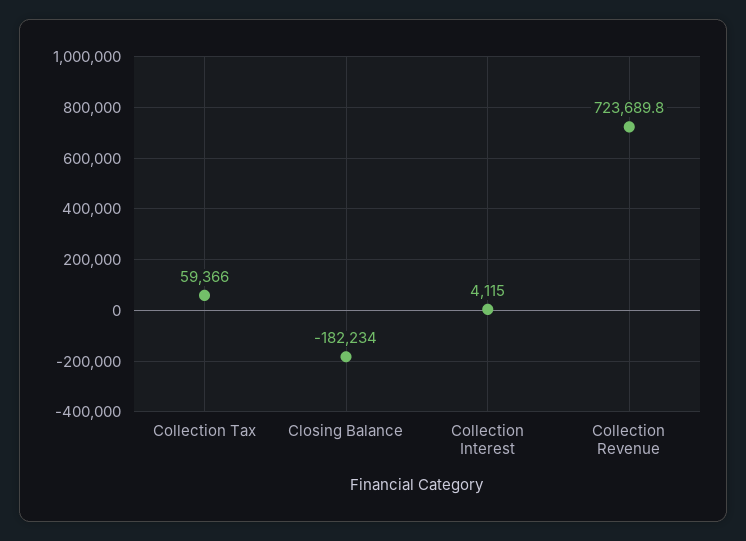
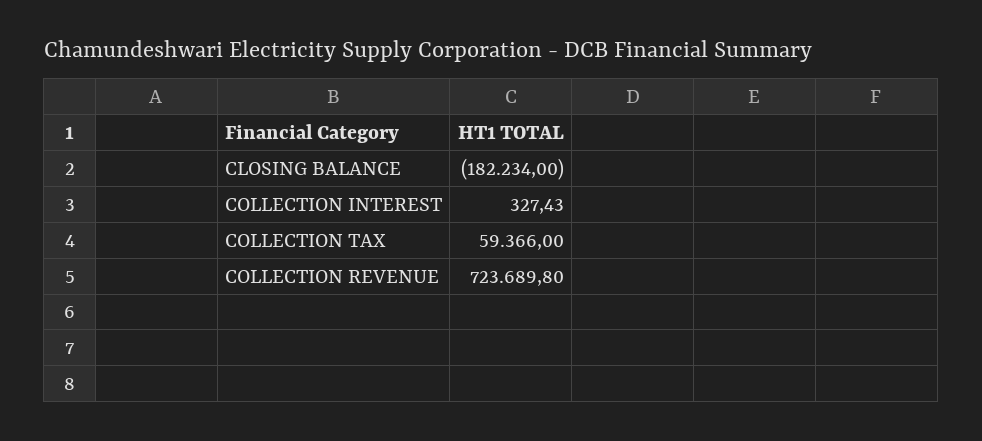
  {
    "Collection Tax": 59366,
    "Closing Balance": -182234,
-   "Collection Interest": 4115,
+   "Collection Interest": 327.43,
    "Collection Revenue": 723689.8
  }

